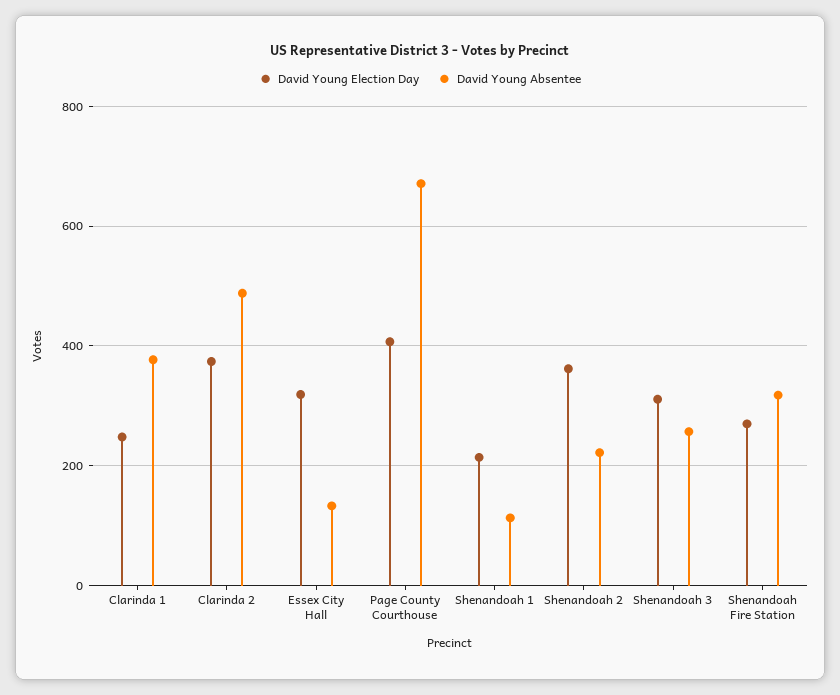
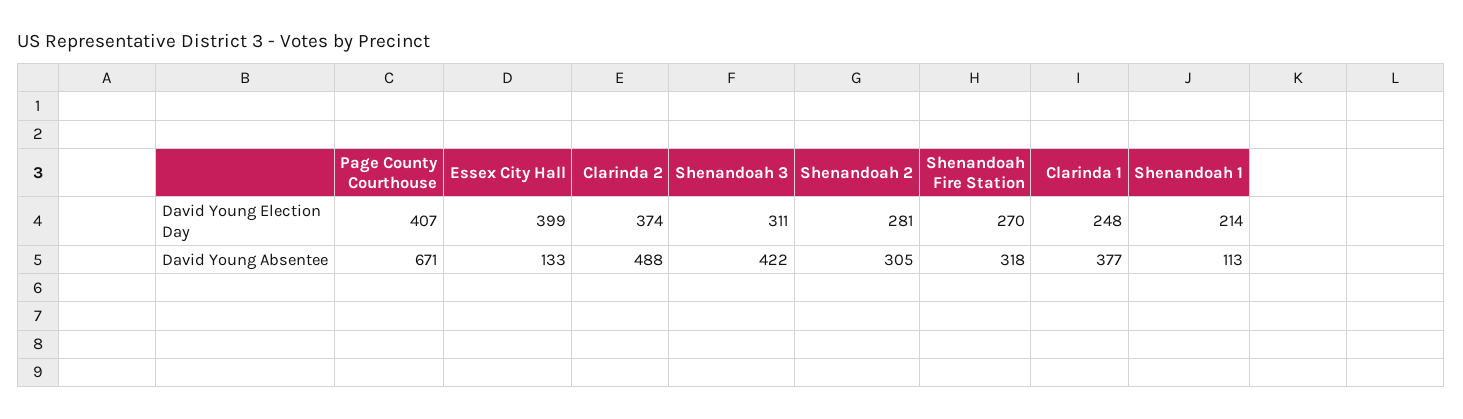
  {
    "David Young Election Day": {
      "Clarinda 1": 248,
      "Clarinda 2": 374,
-     "Essex City Hall": 320,
+     "Essex City Hall": 399,
      "Page County Courthouse": 407,
      "Shenandoah 1": 214,
-     "Shenandoah 2": 360,
+     "Shenandoah 2": 281,
      "Shenandoah 3": 311,
      "Shenandoah Fire Station": 270
    },
    "David Young Absentee": {
      "Clarinda 1": 377,
      "Clarinda 2": 488,
      "Essex City Hall": 133,
      "Page County Courthouse": 671,
      "Shenandoah 1": 113,
-     "Shenandoah 2": 220,
+     "Shenandoah 2": 305,
-     "Shenandoah 3": 260,
+     "Shenandoah 3": 422,
      "Shenandoah Fire Station": 318
    }
  }

